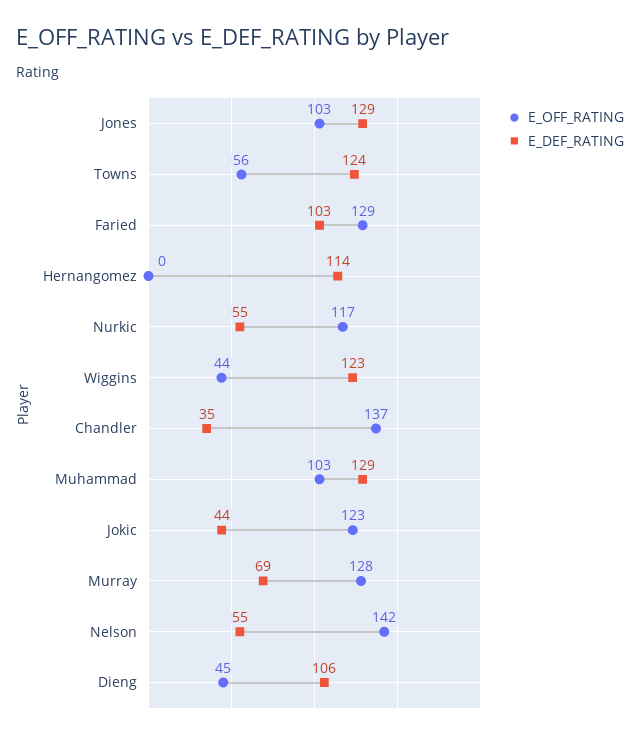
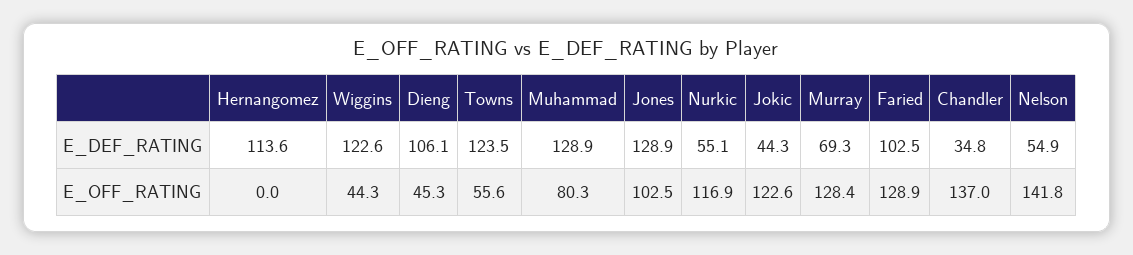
  {
    "E_OFF_RATING": {
      "Jones": 102.5,
      "Towns": 55.6,
      "Faried": 128.9,
      "Hernangomez": 0,
      "Nurkic": 116.9,
      "Wiggins": 44.3,
      "Chandler": 137,
-     "Muhammad": 103,
+     "Muhammad": 80.3,
      "Jokic": 122.6,
      "Murray": 128.4,
      "Nelson": 141.8,
      "Dieng": 45.3
    },
    "E_DEF_RATING": {
      "Jones": 128.9,
      "Towns": 123.5,
      "Faried": 102.5,
      "Hernangomez": 113.6,
      "Nurkic": 55.1,
      "Wiggins": 122.6,
      "Chandler": 34.8,
      "Muhammad": 128.9,
      "Jokic": 44.3,
      "Murray": 69.3,
      "Nelson": 54.9,
      "Dieng": 106.1
    }
  }

